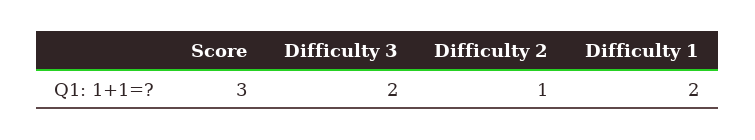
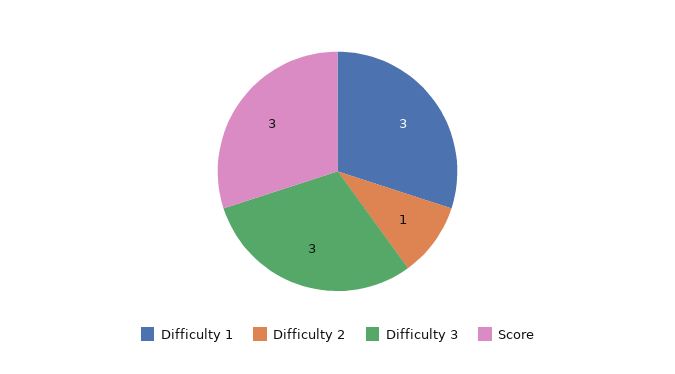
  {
    "Score": 3,
-   "Difficulty 3": 2,
+   "Difficulty 3": 3,
    "Difficulty 2": 1,
-   "Difficulty 1": 2
+   "Difficulty 1": 3
  }

